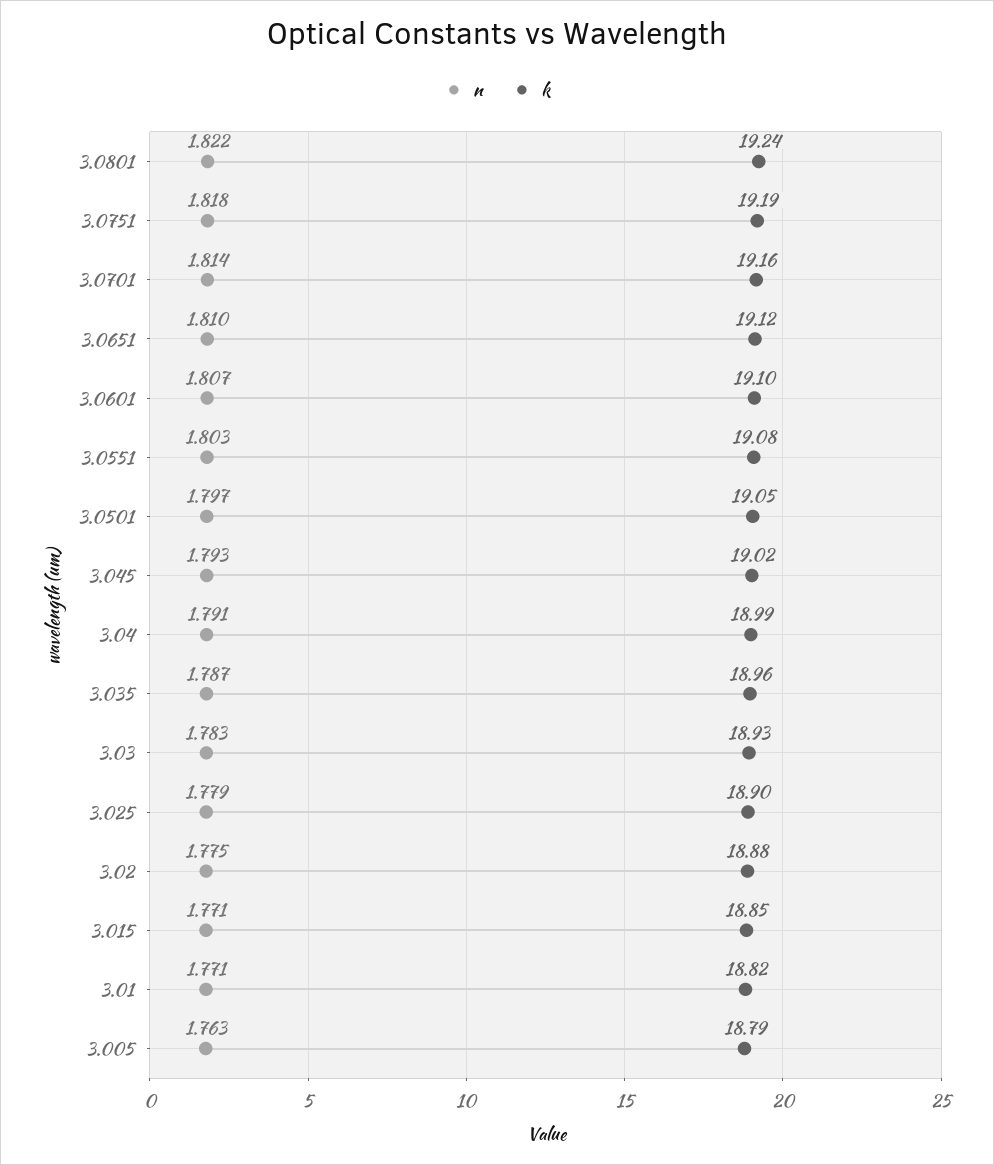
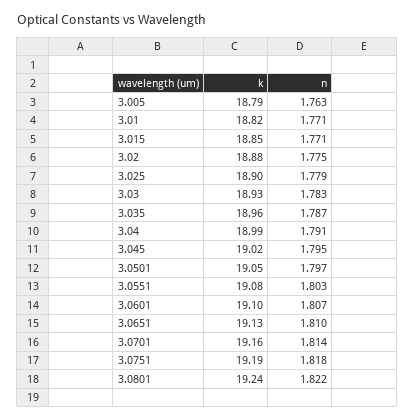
  {
    "n": {
      "3.0801": 1.822,
      "3.0751": 1.818,
      "3.0701": 1.814,
      "3.0651": 1.81,
      "3.0601": 1.807,
      "3.0551": 1.803,
      "3.0501": 1.797,
-     "3.045": 1.793,
+     "3.045": 1.795,
      "3.04": 1.791,
      "3.035": 1.787,
      "3.03": 1.783,
      "3.025": 1.779,
      "3.02": 1.775,
      "3.015": 1.771,
      "3.01": 1.771,
      "3.005": 1.763
    },
    "k": {
      "3.0801": 19.24,
      "3.0751": 19.19,
      "3.0701": 19.16,
-     "3.0651": 19.12,
+     "3.0651": 19.13,
      "3.0601": 19.1,
      "3.0551": 19.08,
      "3.0501": 19.05,
      "3.045": 19.02,
      "3.04": 18.99,
      "3.035": 18.96,
      "3.03": 18.93,
      "3.025": 18.9,
      "3.02": 18.88,
      "3.015": 18.85,
      "3.01": 18.82,
      "3.005": 18.79
    }
  }

